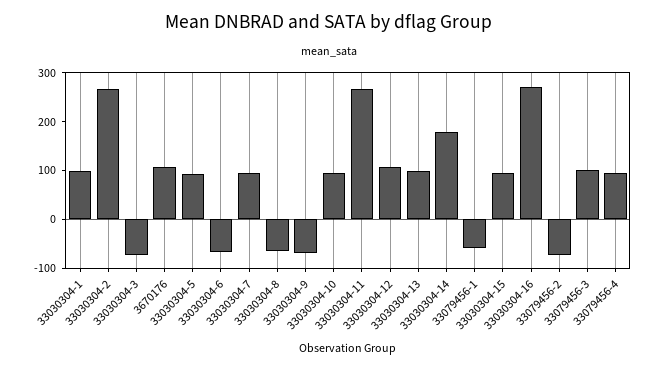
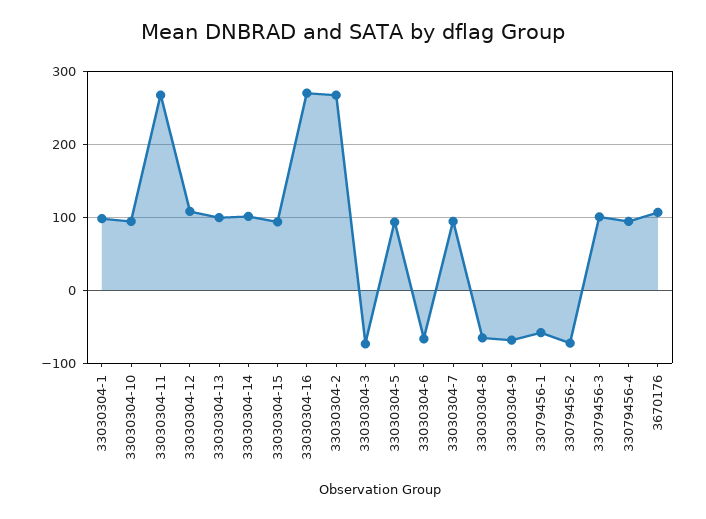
  {
    "33030304-1": 100,
    "33030304-2": 270,
    "33030304-3": -70,
    "3670176": 110,
    "33030304-5": 90,
    "33030304-6": -70,
    "33030304-7": 90,
    "33030304-8": -70,
    "33030304-9": -70,
    "33030304-10": 90,
    "33030304-11": 270,
    "33030304-12": 110,
    "33030304-13": 100,
-   "33030304-14": 180,
+   "33030304-14": 100,
    "33079456-1": -60,
    "33030304-15": 90,
    "33030304-16": 270,
    "33079456-2": -70,
    "33079456-3": 100,
    "33079456-4": 90
  }

